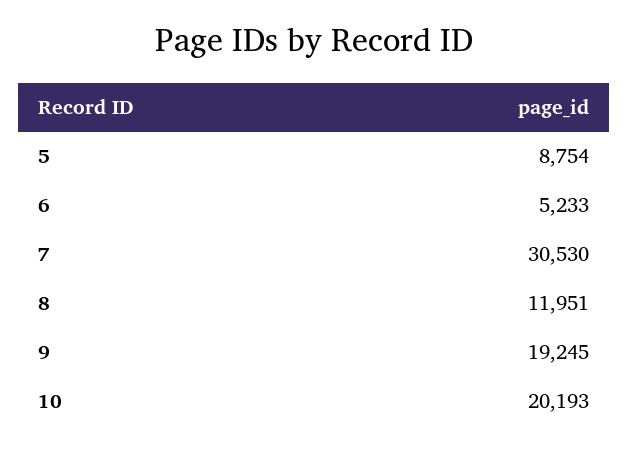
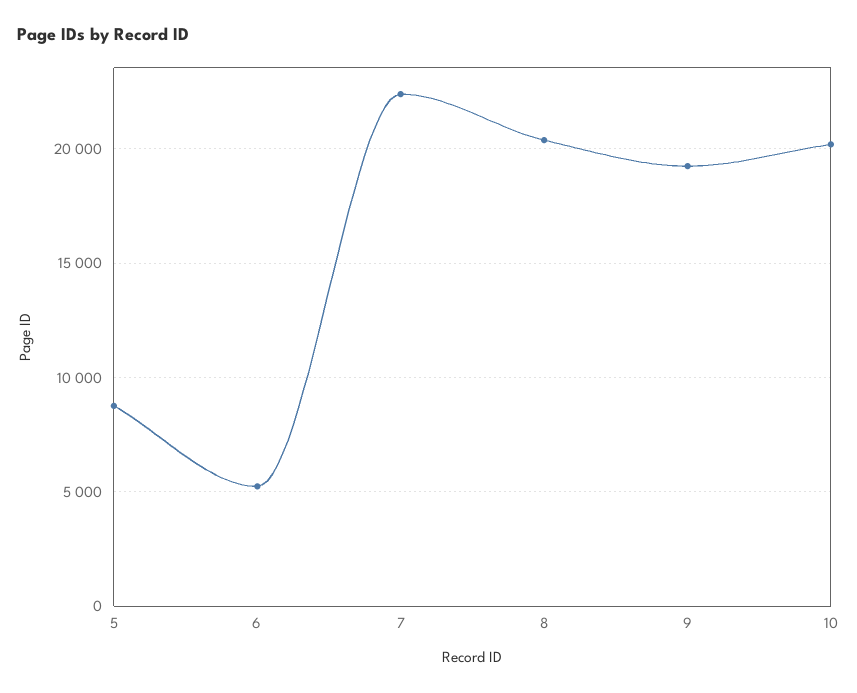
  {
    "5": 8754,
    "6": 5233,
-   "7": 30530,
+   "7": 22500,
-   "8": 11951,
+   "8": 20500,
    "9": 19245,
    "10": 20193
  }

